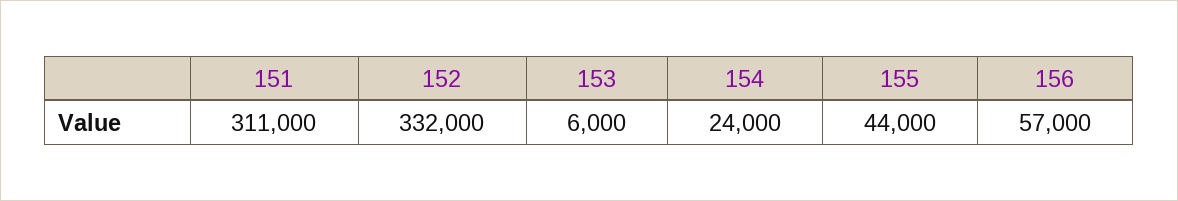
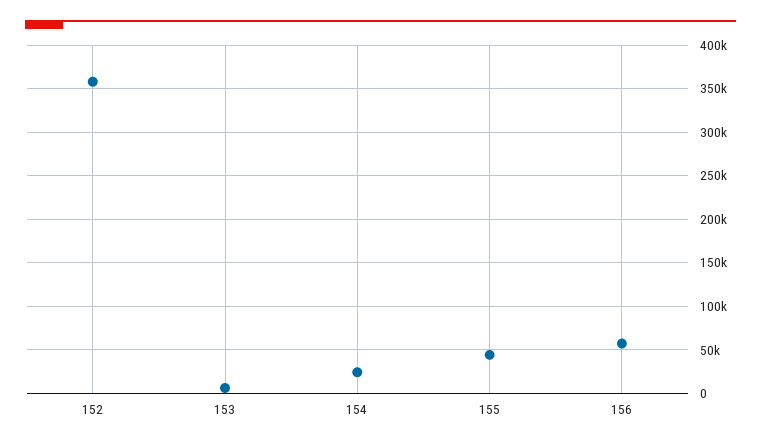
  {
-   "151": 311000,
-   "152": 332000,
+   "152": 360000,
    "153": 6000,
    "154": 24000,
    "155": 44000,
    "156": 57000
  }

